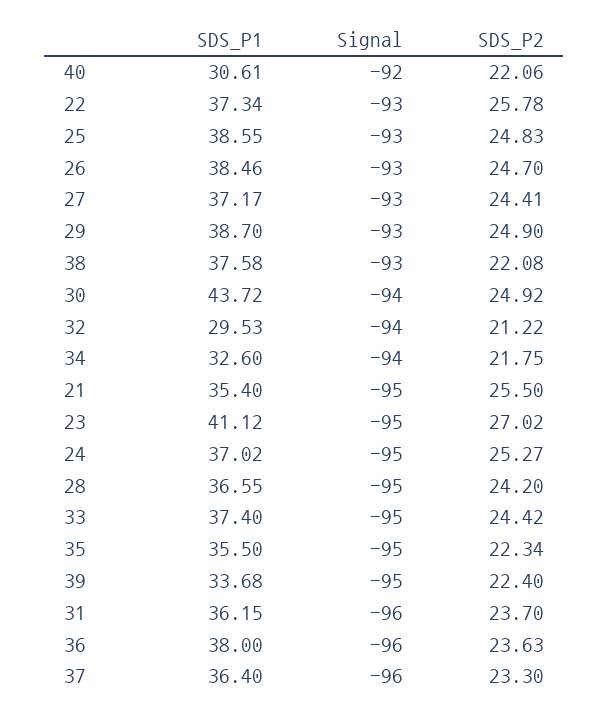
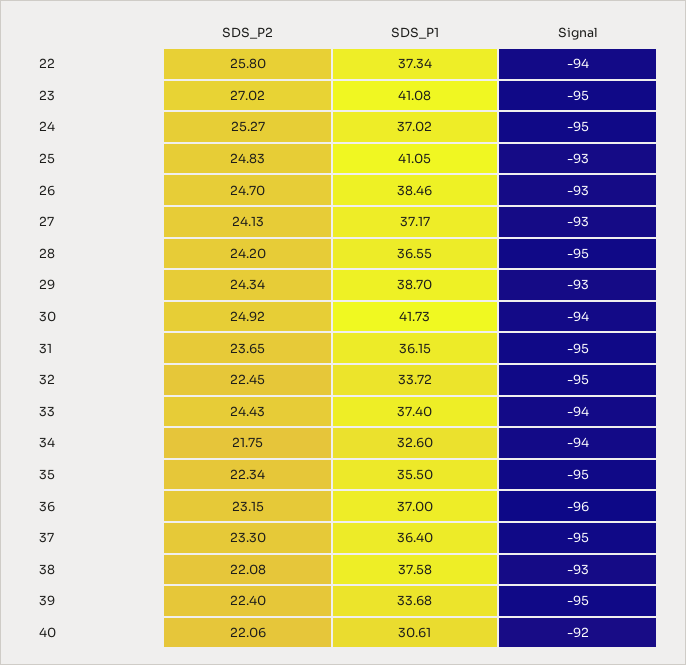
  {
    "SDS_P1": {
      "40": 30.61,
      "22": 37.34,
-     "25": 38.55,
+     "25": 41.05,
      "26": 38.46,
      "27": 37.17,
      "29": 38.7,
      "38": 37.58,
-     "30": 43.72,
+     "30": 41.73,
-     "32": 29.53,
+     "32": 33.72,
      "34": 32.6,
-     "21": 35.4,
-     "23": 41.12,
+     "23": 41.08,
      "24": 37.02,
      "28": 36.55,
      "33": 37.4,
      "35": 35.5,
      "39": 33.68,
      "31": 36.15,
-     "36": 38,
+     "36": 37,
      "37": 36.4
    },
    "Signal": {
      "40": -92,
-     "22": -93,
+     "22": -94,
      "25": -93,
      "26": -93,
      "27": -93,
      "29": -93,
      "38": -93,
      "30": -94,
-     "32": -94,
+     "32": -95,
      "34": -94,
-     "21": -95,
      "23": -95,
      "24": -95,
      "28": -95,
-     "33": -95,
+     "33": -94,
      "35": -95,
      "39": -95,
-     "31": -96,
+     "31": -95,
      "36": -96,
-     "37": -96
+     "37": -95
    },
    "SDS_P2": {
      "40": 22.06,
-     "22": 25.78,
+     "22": 25.8,
      "25": 24.83,
      "26": 24.7,
-     "27": 24.41,
+     "27": 24.13,
-     "29": 24.9,
+     "29": 24.34,
      "38": 22.08,
      "30": 24.92,
-     "32": 21.22,
+     "32": 22.45,
      "34": 21.75,
-     "21": 25.5,
      "23": 27.02,
      "24": 25.27,
      "28": 24.2,
-     "33": 24.42,
+     "33": 24.43,
      "35": 22.34,
      "39": 22.4,
-     "31": 23.7,
+     "31": 23.65,
-     "36": 23.63,
+     "36": 23.15,
      "37": 23.3
    }
  }

